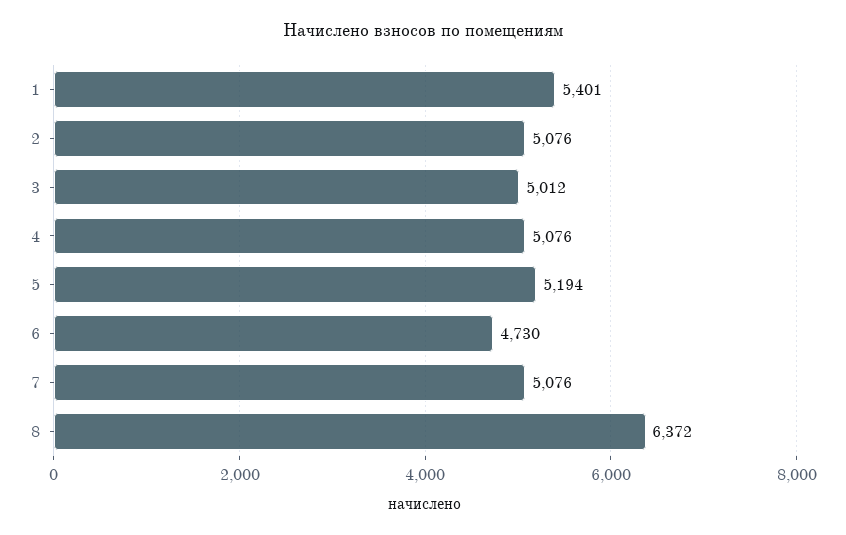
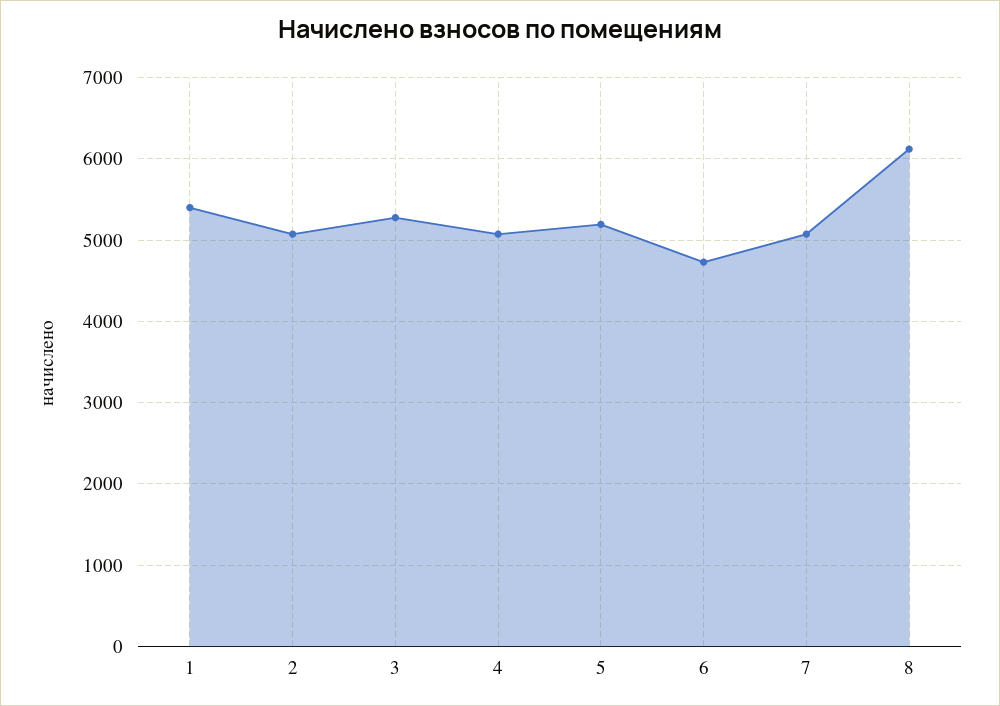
  {
    "1": 5401,
    "2": 5076,
-   "3": 5012,
+   "3": 5300,
    "4": 5076,
    "5": 5194,
    "6": 4730,
    "7": 5076,
-   "8": 6372
+   "8": 6100
  }

